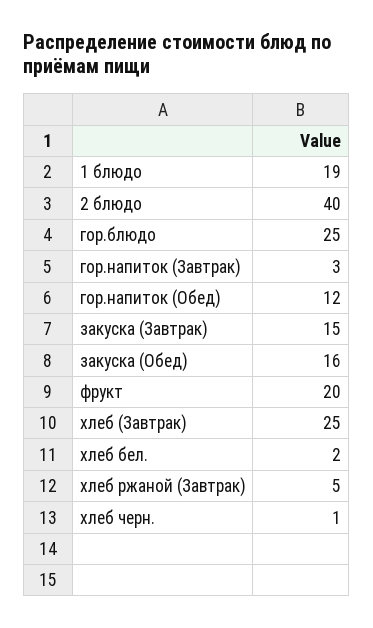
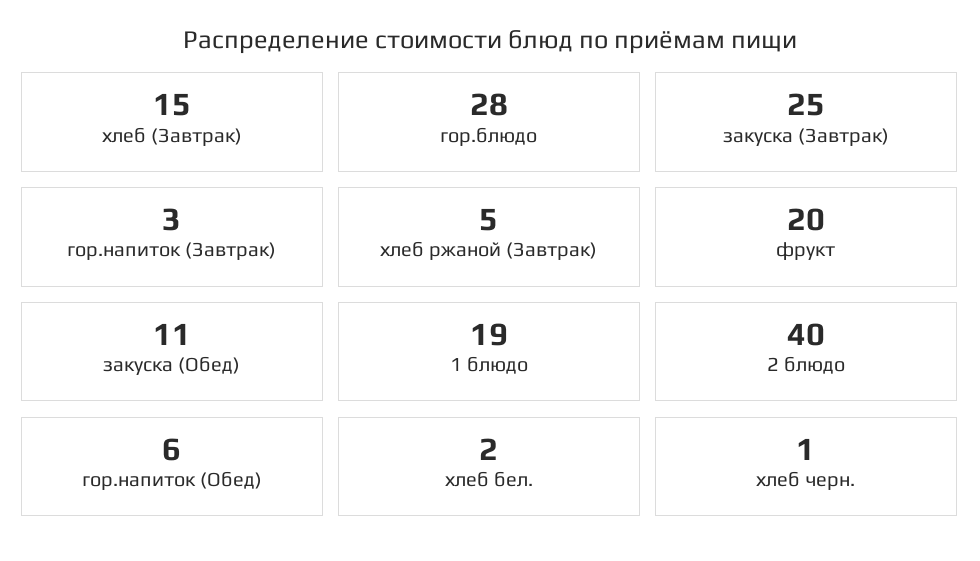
  {
    "1 блюдо": 19,
    "2 блюдо": 40,
-   "гор.блюдо": 25,
+   "гор.блюдо": 28,
    "гор.напиток (Завтрак)": 3,
-   "гор.напиток (Обед)": 12,
+   "гор.напиток (Обед)": 6,
-   "закуска (Завтрак)": 15,
+   "закуска (Завтрак)": 25,
-   "закуска (Обед)": 16,
+   "закуска (Обед)": 11,
    "фрукт": 20,
-   "хлеб (Завтрак)": 25,
+   "хлеб (Завтрак)": 15,
    "хлеб бел.": 2,
    "хлеб ржаной (Завтрак)": 5,
    "хлеб черн.": 1
  }

